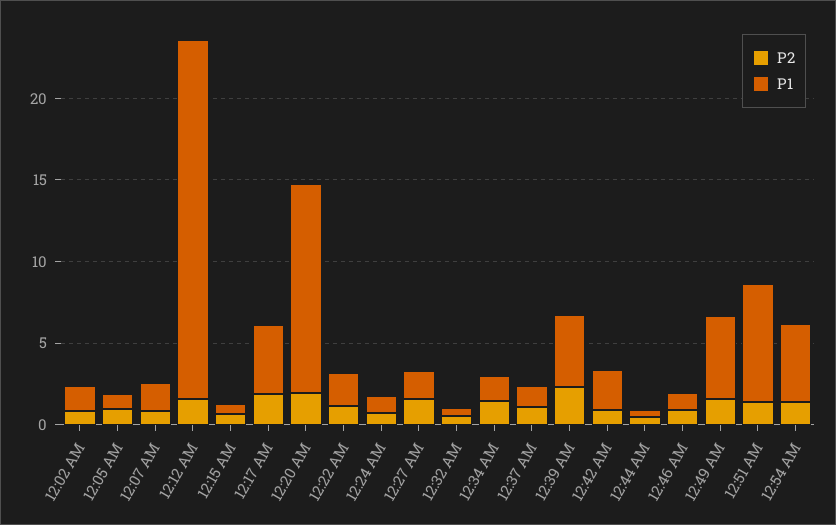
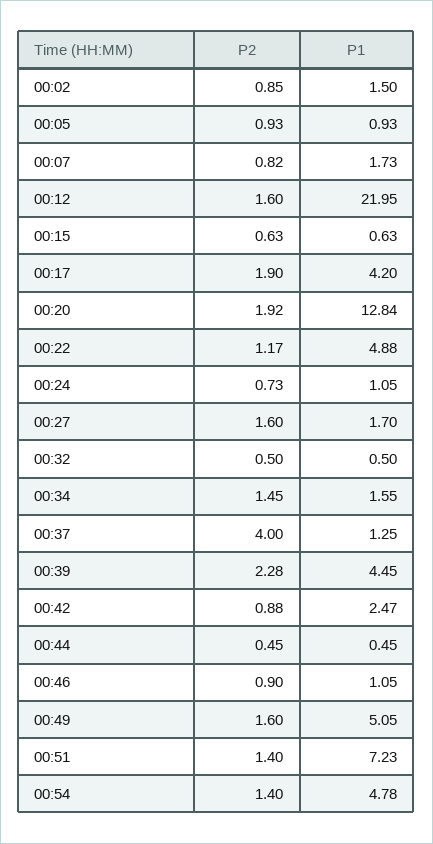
  {
    "P2": {
      "12:02 AM": 0.85,
      "12:05 AM": 0.93,
      "12:07 AM": 0.82,
      "12:12 AM": 1.6,
      "12:15 AM": 0.63,
      "12:17 AM": 1.9,
      "12:20 AM": 1.92,
      "12:22 AM": 1.17,
      "12:24 AM": 0.73,
      "12:27 AM": 1.6,
      "12:32 AM": 0.5,
      "12:34 AM": 1.45,
-     "12:37 AM": 1,
+     "12:37 AM": 4,
      "12:39 AM": 2.28,
      "12:42 AM": 0.88,
      "12:44 AM": 0.45,
      "12:46 AM": 0.9,
      "12:49 AM": 1.6,
      "12:51 AM": 1.4,
      "12:54 AM": 1.4
    },
    "P1": {
      "12:02 AM": 1.5,
      "12:05 AM": 0.93,
      "12:07 AM": 1.73,
      "12:12 AM": 21.95,
      "12:15 AM": 0.63,
      "12:17 AM": 4.2,
      "12:20 AM": 12.84,
-     "12:22 AM": 2,
+     "12:22 AM": 4.88,
      "12:24 AM": 1.05,
      "12:27 AM": 1.7,
      "12:32 AM": 0.5,
      "12:34 AM": 1.55,
      "12:37 AM": 1.25,
      "12:39 AM": 4.45,
      "12:42 AM": 2.47,
      "12:44 AM": 0.45,
      "12:46 AM": 1.05,
      "12:49 AM": 5.05,
      "12:51 AM": 7.23,
      "12:54 AM": 4.78
    }
  }

